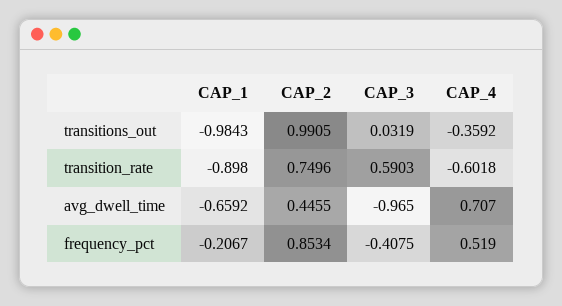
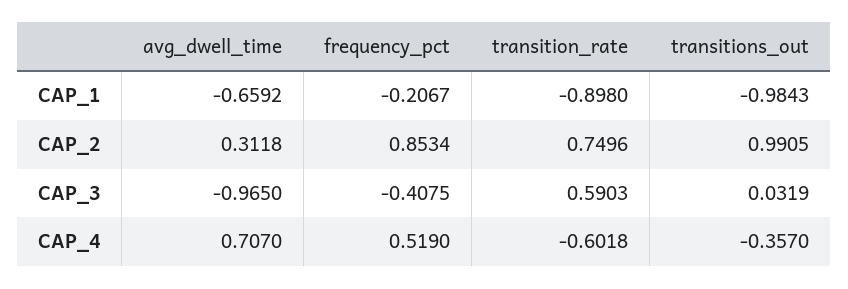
  {
    "CAP_1": {
      "transitions_out": -0.9843,
      "transition_rate": -0.898,
      "avg_dwell_time": -0.6592,
      "frequency_pct": -0.2067
    },
    "CAP_2": {
      "transitions_out": 0.9905,
      "transition_rate": 0.7496,
-     "avg_dwell_time": 0.4455,
+     "avg_dwell_time": 0.3118,
      "frequency_pct": 0.8534
    },
    "CAP_3": {
      "transitions_out": 0.0319,
      "transition_rate": 0.5903,
      "avg_dwell_time": -0.965,
      "frequency_pct": -0.4075
    },
    "CAP_4": {
-     "transitions_out": -0.3592,
+     "transitions_out": -0.357,
      "transition_rate": -0.6018,
      "avg_dwell_time": 0.707,
      "frequency_pct": 0.519
    }
  }

